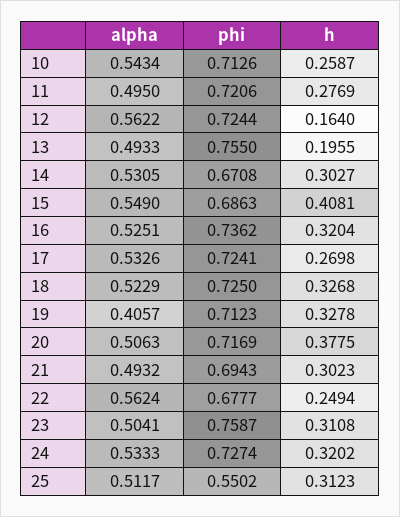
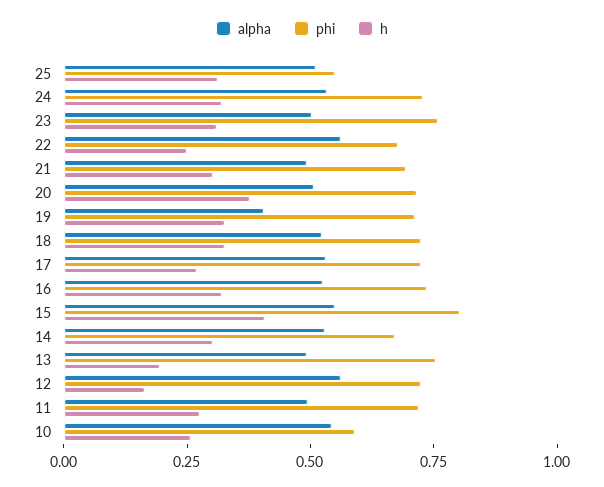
  {
    "alpha": {
      "10": 0.5434,
      "11": 0.495,
      "12": 0.5622,
      "13": 0.4933,
      "14": 0.5305,
      "15": 0.549,
      "16": 0.5251,
      "17": 0.5326,
      "18": 0.5229,
      "19": 0.4057,
      "20": 0.5063,
      "21": 0.4932,
      "22": 0.5624,
      "23": 0.5041,
      "24": 0.5333,
      "25": 0.5117
    },
    "phi": {
-     "10": 0.7126,
+     "10": 0.6,
      "11": 0.7206,
      "12": 0.7244,
      "13": 0.755,
      "14": 0.6708,
-     "15": 0.6863,
+     "15": 0.8,
      "16": 0.7362,
      "17": 0.7241,
      "18": 0.725,
      "19": 0.7123,
      "20": 0.7169,
      "21": 0.6943,
      "22": 0.6777,
      "23": 0.7587,
      "24": 0.7274,
      "25": 0.5502
    },
    "h": {
      "10": 0.2587,
      "11": 0.2769,
      "12": 0.164,
      "13": 0.1955,
      "14": 0.3027,
      "15": 0.4081,
      "16": 0.3204,
      "17": 0.2698,
      "18": 0.3268,
      "19": 0.3278,
      "20": 0.3775,
      "21": 0.3023,
      "22": 0.2494,
      "23": 0.3108,
      "24": 0.3202,
      "25": 0.3123
    }
  }

